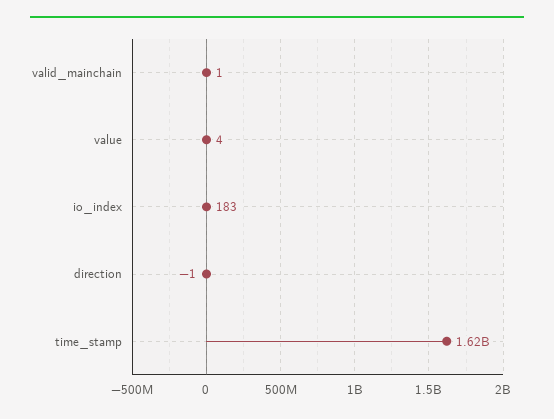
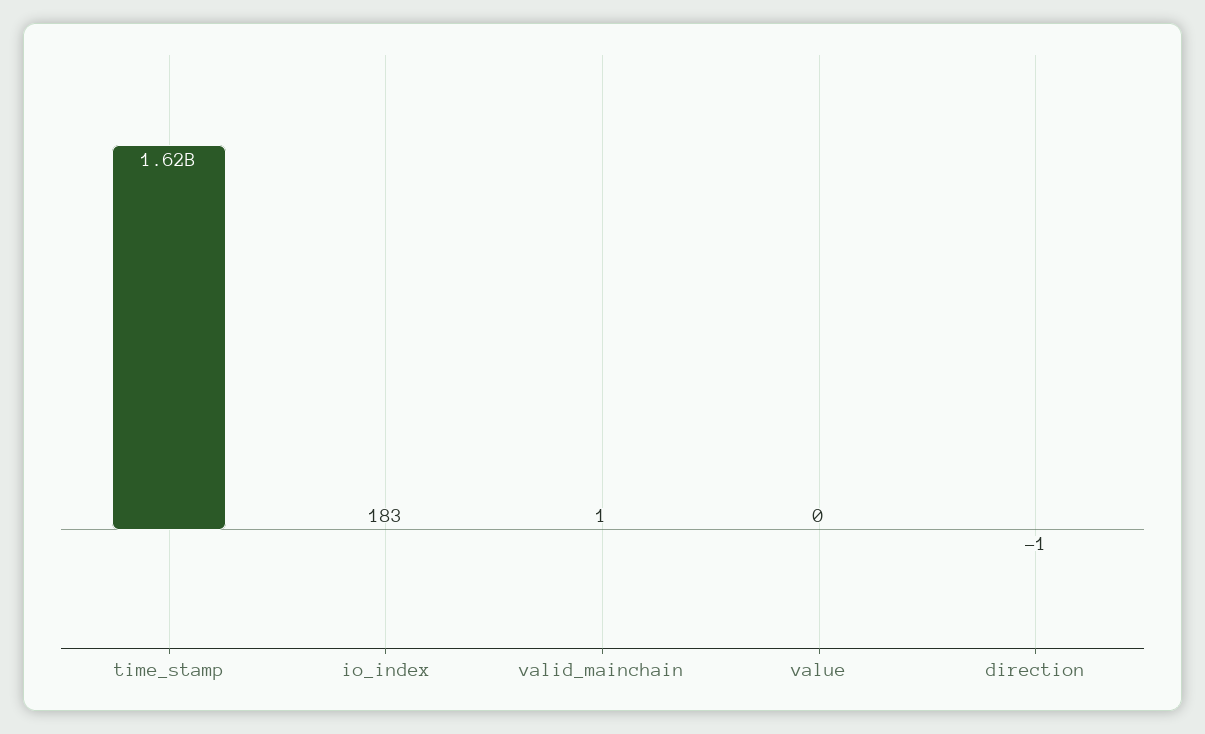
  {
    "valid_mainchain": 1,
-   "value": 4,
+   "value": 0,
    "io_index": 183,
    "direction": -1,
    "time_stamp": 1620000000
  }

